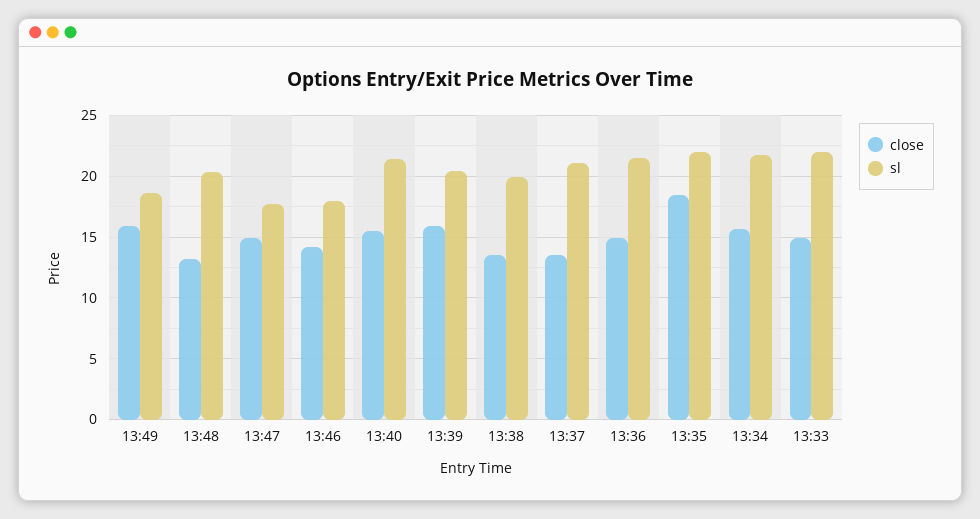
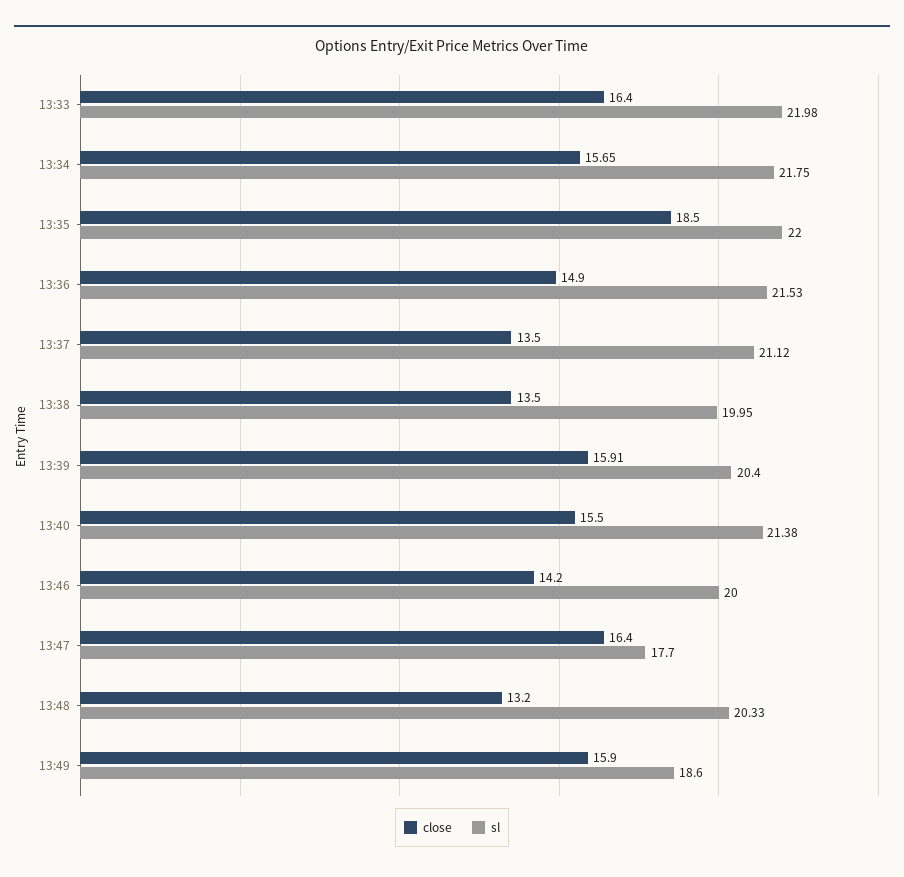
  {
    "close": {
      "13:49": 15.9,
      "13:48": 13.2,
-     "13:47": 15,
+     "13:47": 16.4,
      "13:46": 14.2,
      "13:40": 15.5,
      "13:39": 15.91,
      "13:38": 13.5,
      "13:37": 13.5,
      "13:36": 14.9,
      "13:35": 18.5,
      "13:34": 15.65,
-     "13:33": 15
+     "13:33": 16.4
    },
    "sl": {
      "13:49": 18.6,
      "13:48": 20.33,
      "13:47": 17.7,
-     "13:46": 18,
+     "13:46": 20,
      "13:40": 21.38,
      "13:39": 20.4,
      "13:38": 19.95,
      "13:37": 21.12,
      "13:36": 21.53,
      "13:35": 22,
      "13:34": 21.75,
      "13:33": 21.98
    }
  }

